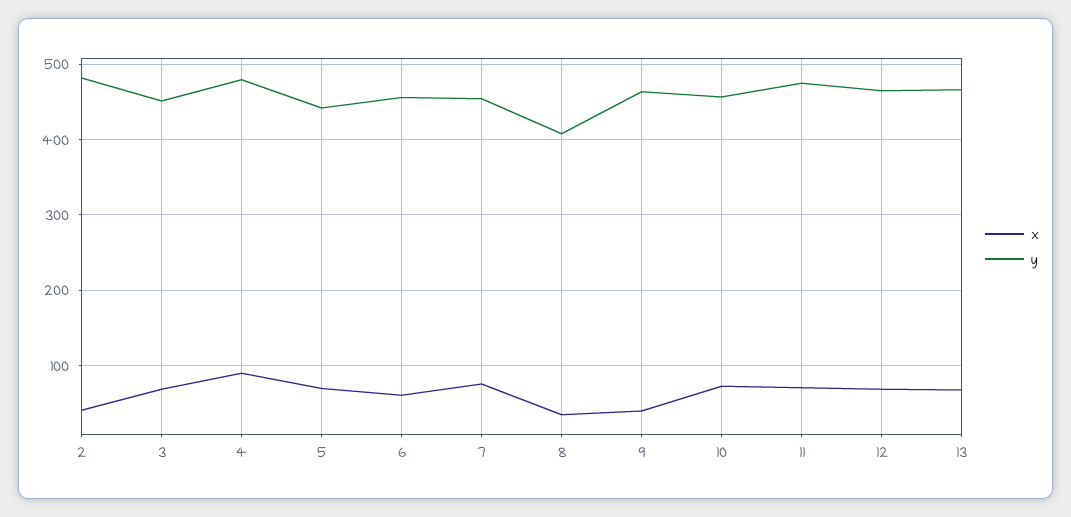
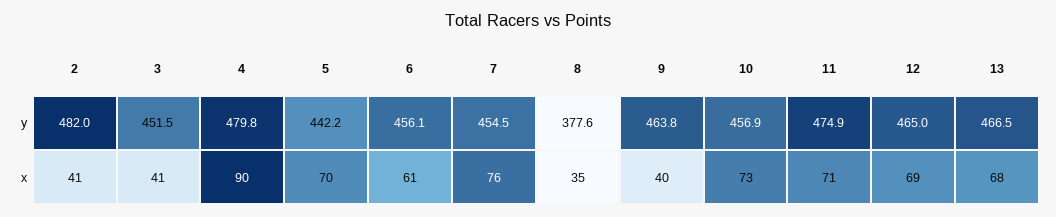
  {
    "x": {
      "2": 41,
-     "3": 70,
+     "3": 41,
      "4": 90,
      "5": 70,
      "6": 61,
      "7": 76,
      "8": 35,
      "9": 40,
      "10": 73,
      "11": 71,
      "12": 69,
      "13": 68
    },
    "y": {
      "2": 482,
      "3": 451.5,
      "4": 479.8,
      "5": 442.2,
      "6": 456.1,
      "7": 454.5,
-     "8": 410,
+     "8": 377.6,
      "9": 463.8,
      "10": 456.9,
      "11": 474.9,
      "12": 465,
      "13": 466.5
    }
  }

